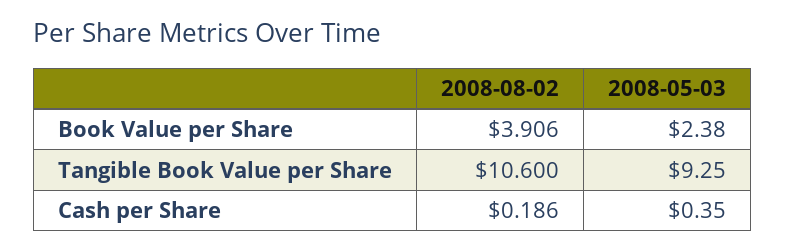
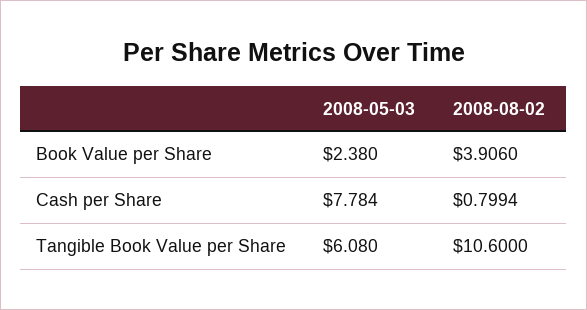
  {
    "2008-08-02": {
      "Book Value per Share": 3.906,
      "Tangible Book Value per Share": 10.6,
-     "Cash per Share": 0.186
+     "Cash per Share": 0.7994
    },
    "2008-05-03": {
      "Book Value per Share": 2.38,
-     "Tangible Book Value per Share": 9.25,
+     "Tangible Book Value per Share": 6.08,
-     "Cash per Share": 0.35
+     "Cash per Share": 7.784
    }
  }

